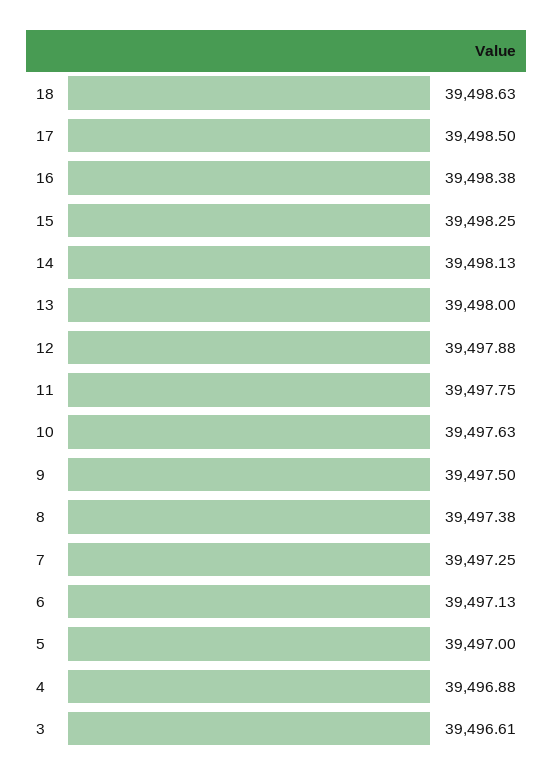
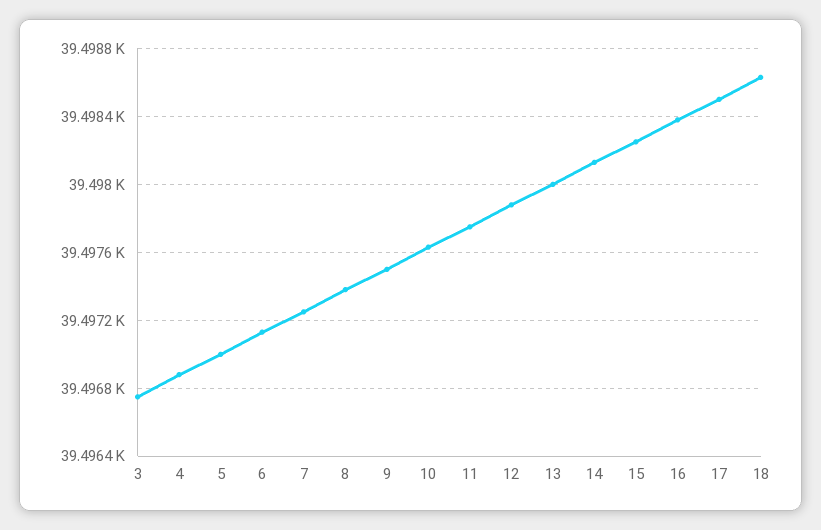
  {
    "18": 39498.63,
    "17": 39498.5,
    "16": 39498.38,
    "15": 39498.25,
    "14": 39498.13,
    "13": 39498,
    "12": 39497.88,
    "11": 39497.75,
    "10": 39497.63,
    "9": 39497.5,
    "8": 39497.38,
    "7": 39497.25,
    "6": 39497.13,
    "5": 39497,
    "4": 39496.88,
-   "3": 39496.61
+   "3": 39496.75
  }

